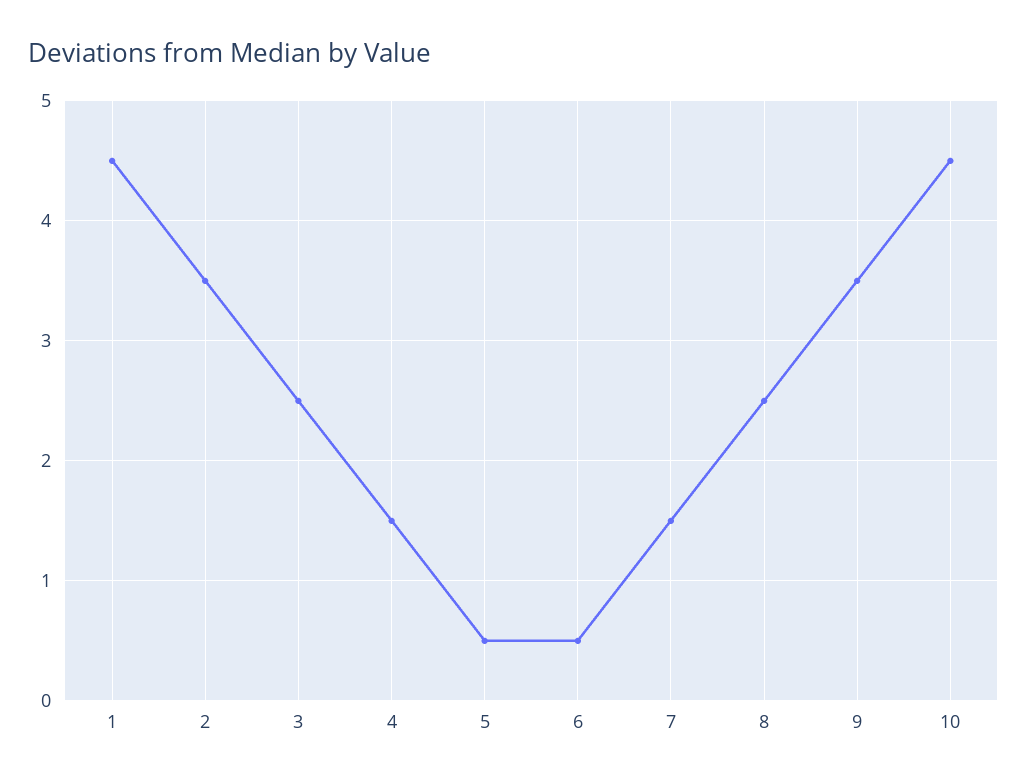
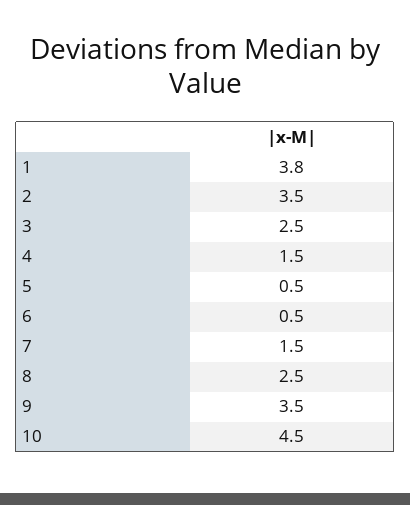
  {
-   "1": 4.5,
+   "1": 3.8,
    "2": 3.5,
    "3": 2.5,
    "4": 1.5,
    "5": 0.5,
    "6": 0.5,
    "7": 1.5,
    "8": 2.5,
    "9": 3.5,
    "10": 4.5
  }

